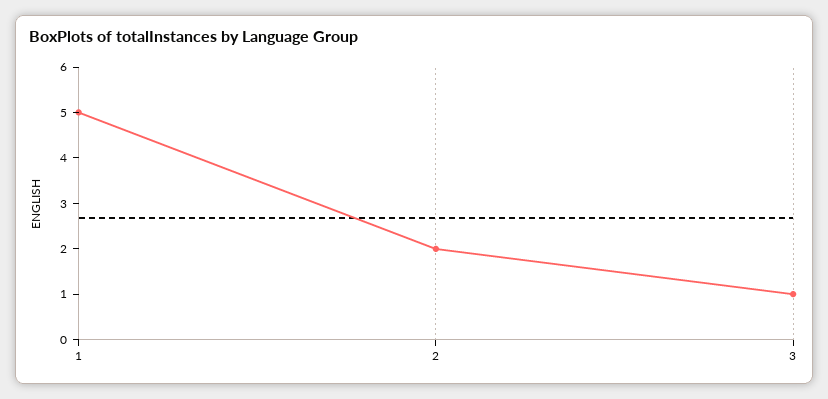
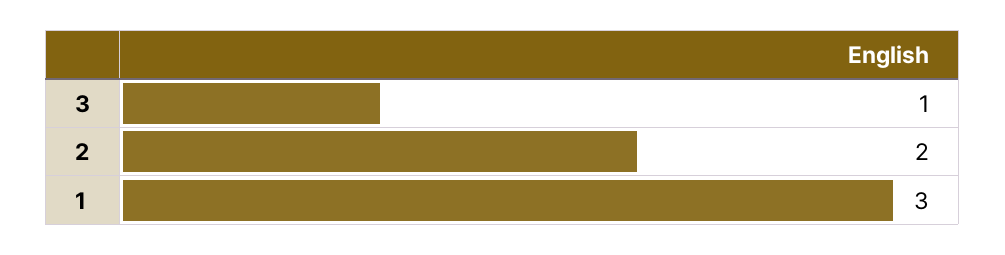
  {
-   "1": 5,
+   "1": 3,
    "2": 2,
    "3": 1
  }

